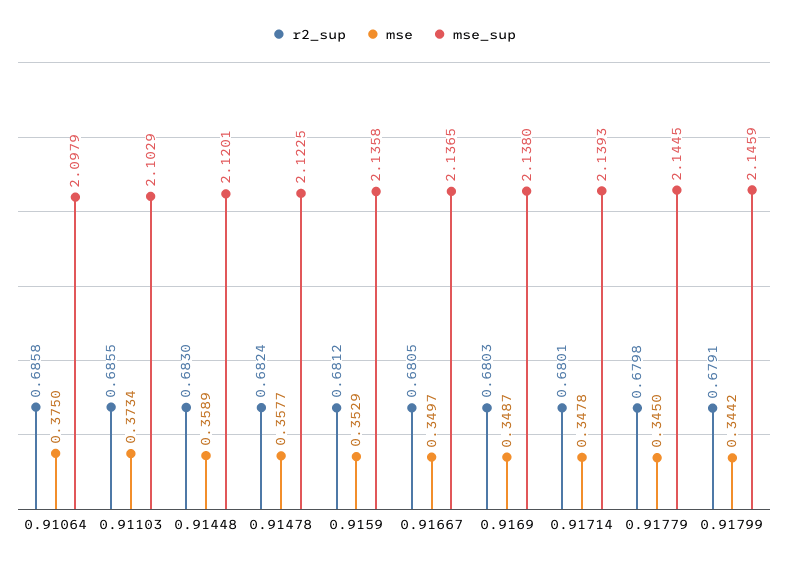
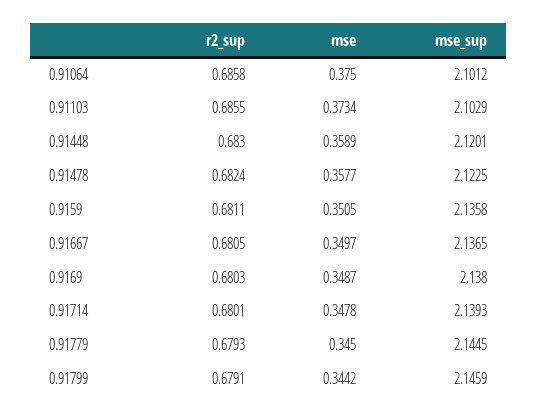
  {
    "r2_sup": {
      "0.91064": 0.6858,
      "0.91103": 0.6855,
      "0.91448": 0.683,
      "0.91478": 0.6824,
-     "0.9159": 0.6812,
+     "0.9159": 0.6811,
      "0.91667": 0.6805,
      "0.9169": 0.6803,
      "0.91714": 0.6801,
-     "0.91779": 0.6798,
+     "0.91779": 0.6793,
      "0.91799": 0.6791
    },
    "mse": {
      "0.91064": 0.375,
      "0.91103": 0.3734,
      "0.91448": 0.3589,
      "0.91478": 0.3577,
-     "0.9159": 0.3529,
+     "0.9159": 0.3505,
      "0.91667": 0.3497,
      "0.9169": 0.3487,
      "0.91714": 0.3478,
      "0.91779": 0.345,
      "0.91799": 0.3442
    },
    "mse_sup": {
-     "0.91064": 2.0979,
+     "0.91064": 2.1012,
      "0.91103": 2.1029,
      "0.91448": 2.1201,
      "0.91478": 2.1225,
      "0.9159": 2.1358,
      "0.91667": 2.1365,
      "0.9169": 2.138,
      "0.91714": 2.1393,
      "0.91779": 2.1445,
      "0.91799": 2.1459
    }
  }

